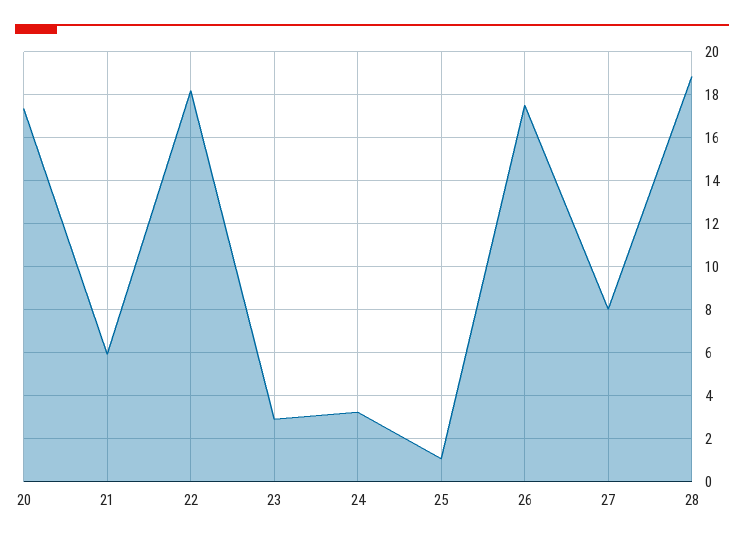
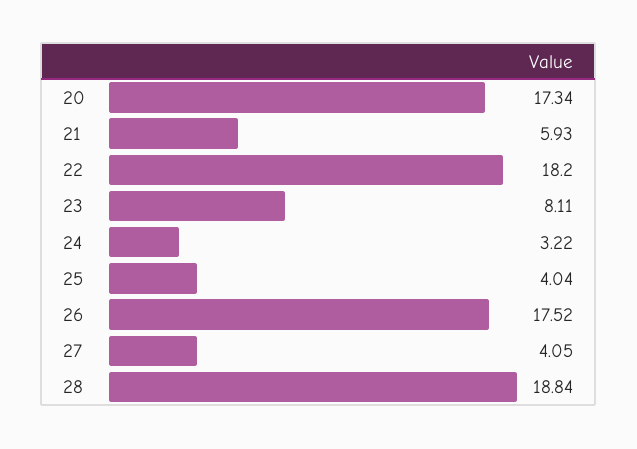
  {
    "20": 17.34,
    "21": 5.93,
    "22": 18.2,
-   "23": 3,
+   "23": 8.11,
    "24": 3.22,
-   "25": 1,
+   "25": 4.04,
    "26": 17.52,
-   "27": 8,
+   "27": 4.05,
    "28": 18.84
  }

